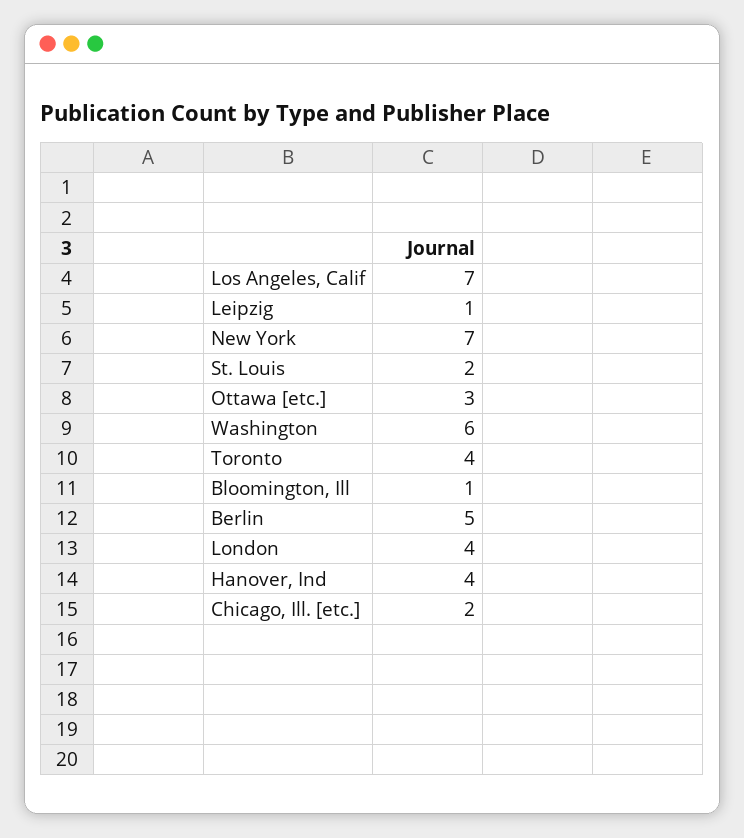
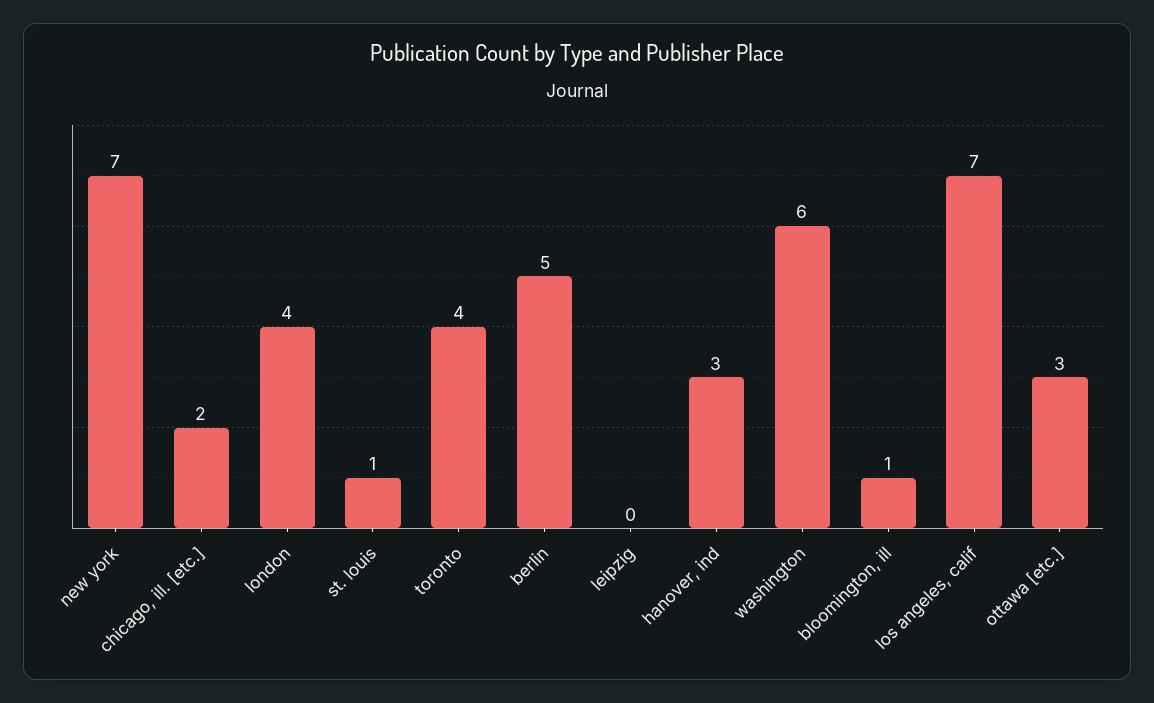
  {
    "Los Angeles, Calif": 7,
-   "Leipzig": 1,
+   "Leipzig": 0,
    "New York": 7,
-   "St. Louis": 2,
+   "St. Louis": 1,
    "Ottawa [etc.]": 3,
    "Washington": 6,
    "Toronto": 4,
    "Bloomington, Ill": 1,
    "Berlin": 5,
    "London": 4,
-   "Hanover, Ind": 4,
+   "Hanover, Ind": 3,
    "Chicago, Ill. [etc.]": 2
  }

